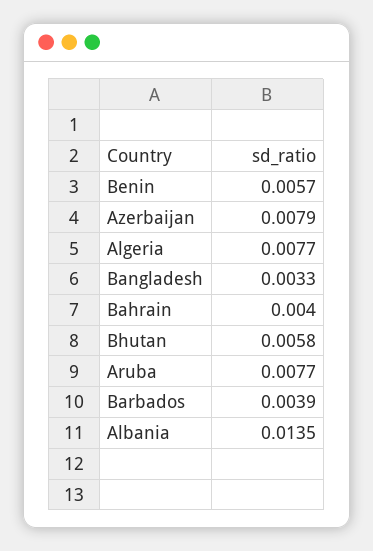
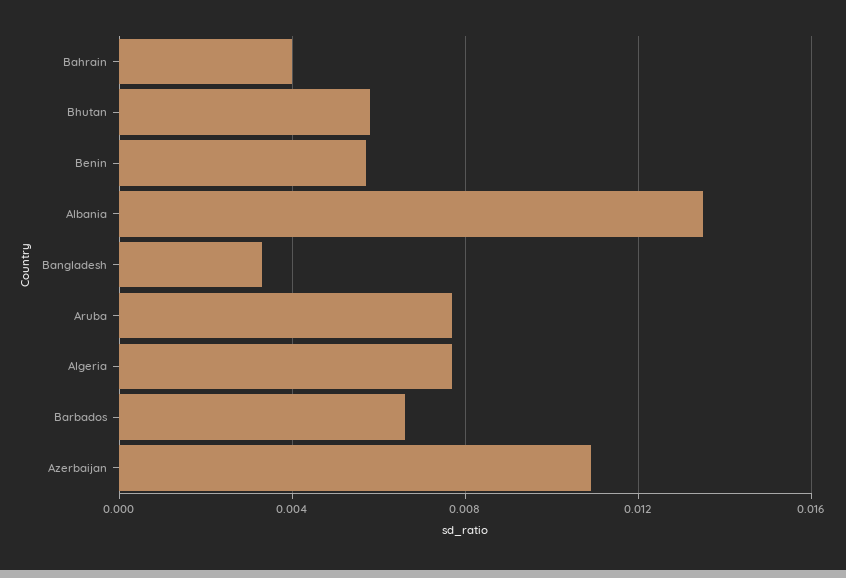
  {
    "Benin": 0.0057,
-   "Azerbaijan": 0.0079,
+   "Azerbaijan": 0.011,
    "Algeria": 0.0077,
    "Bangladesh": 0.0033,
    "Bahrain": 0.004,
    "Bhutan": 0.0058,
    "Aruba": 0.0077,
-   "Barbados": 0.0039,
+   "Barbados": 0.0065,
    "Albania": 0.0135
  }

